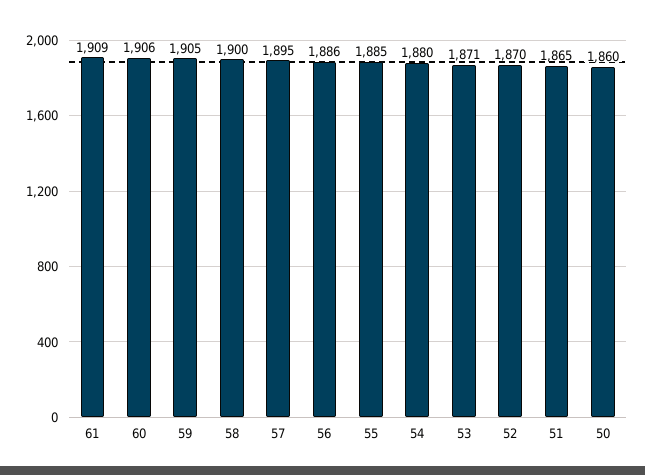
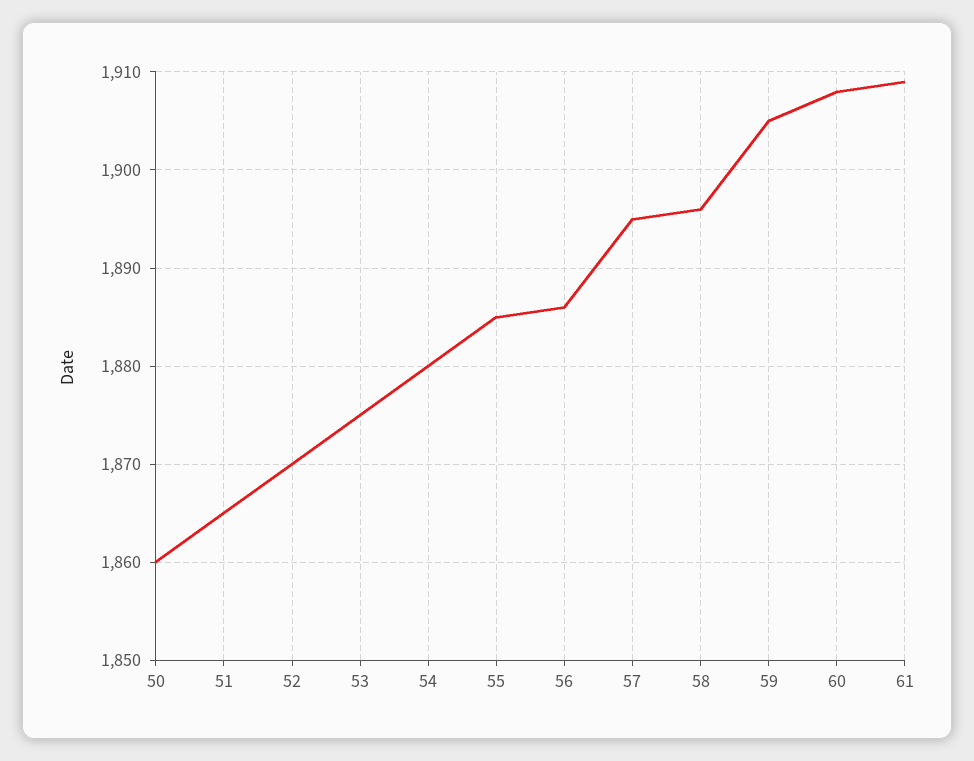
  {
    "61": 1909,
-   "60": 1906,
+   "60": 1908,
    "59": 1905,
-   "58": 1900,
+   "58": 1896,
    "57": 1895,
    "56": 1886,
    "55": 1885,
    "54": 1880,
-   "53": 1871,
+   "53": 1875,
    "52": 1870,
    "51": 1865,
    "50": 1860
  }

